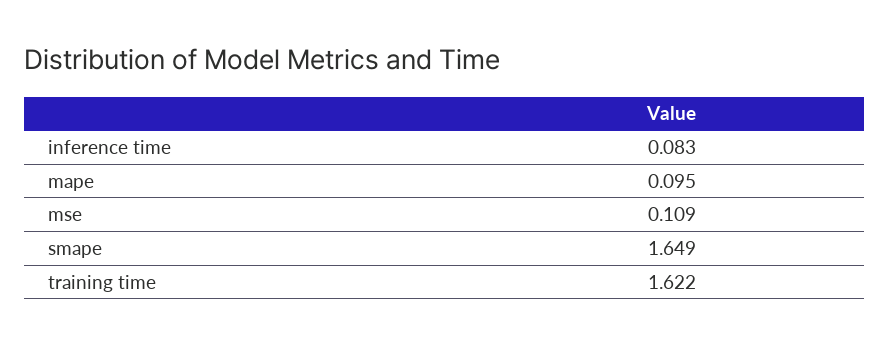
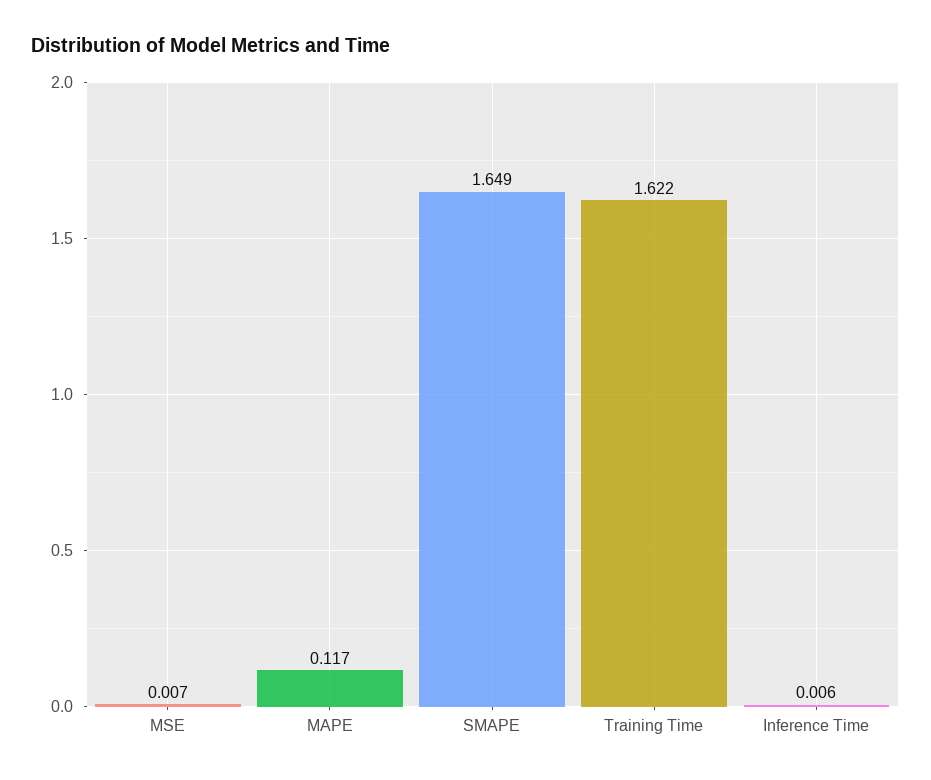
  {
-   "inference time": 0.083,
+   "inference time": 0.006,
-   "mape": 0.095,
+   "mape": 0.117,
-   "mse": 0.109,
+   "mse": 0.007,
    "smape": 1.649,
    "training time": 1.622
  }

